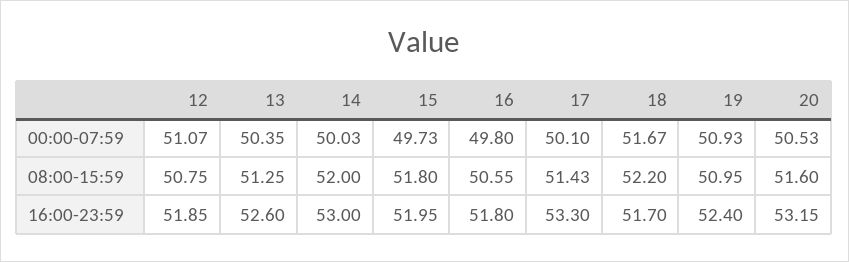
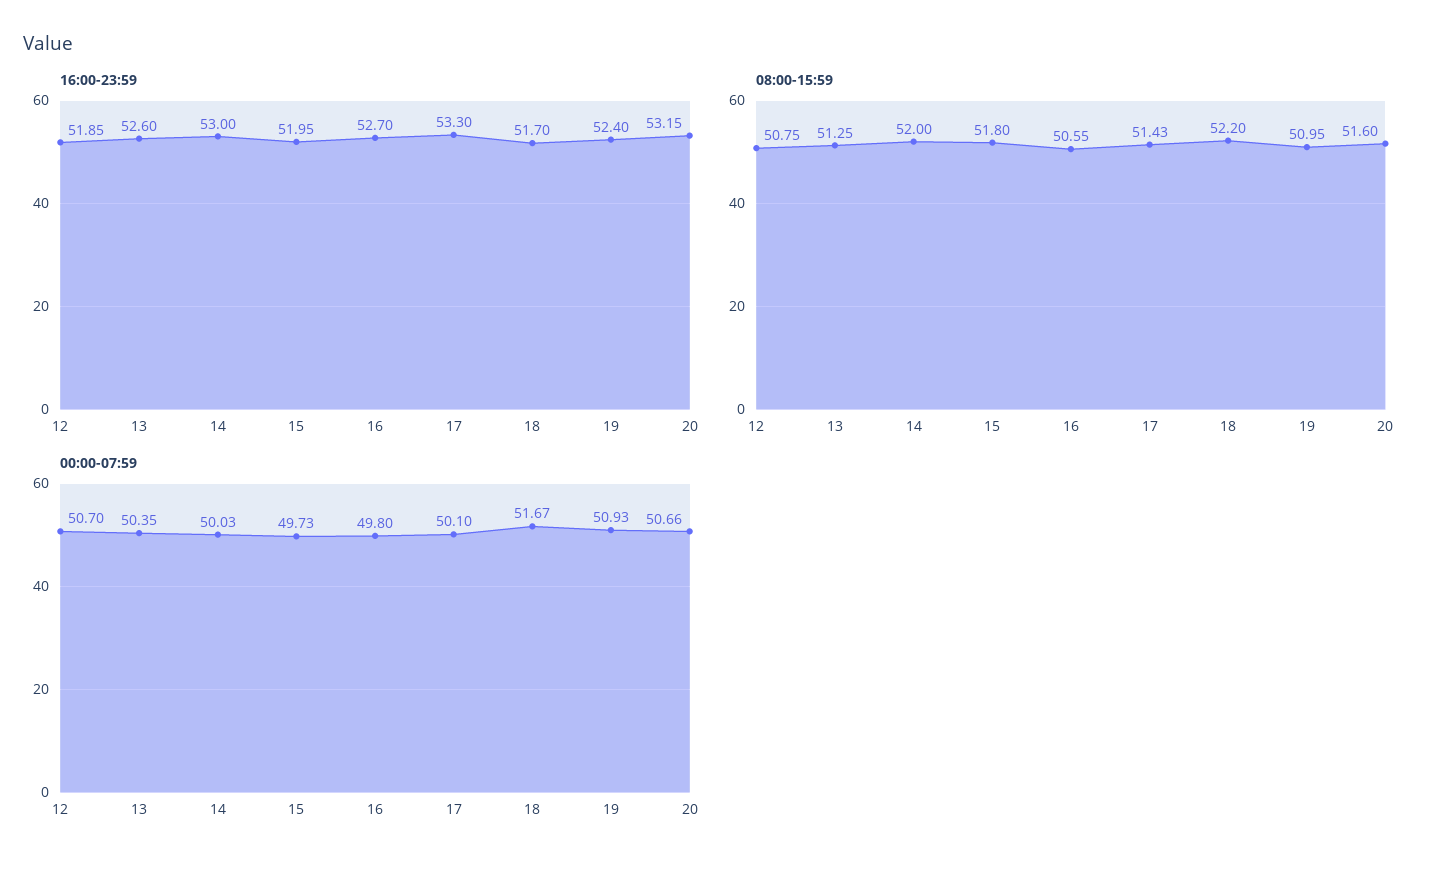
  {
    "00:00-07:59": {
-     "12": 51.07,
+     "12": 50.7,
      "13": 50.35,
      "14": 50.03,
      "15": 49.73,
      "16": 49.8,
      "17": 50.1,
      "18": 51.67,
      "19": 50.93,
-     "20": 50.53
+     "20": 50.66
    },
    "08:00-15:59": {
      "12": 50.75,
      "13": 51.25,
      "14": 52,
      "15": 51.8,
      "16": 50.55,
      "17": 51.43,
      "18": 52.2,
      "19": 50.95,
      "20": 51.6
    },
    "16:00-23:59": {
      "12": 51.85,
      "13": 52.6,
      "14": 53,
      "15": 51.95,
-     "16": 51.8,
+     "16": 52.7,
      "17": 53.3,
      "18": 51.7,
      "19": 52.4,
      "20": 53.15
    }
  }

